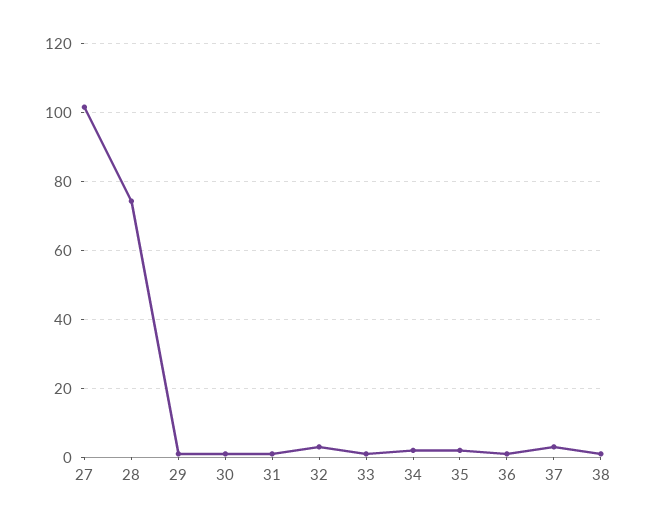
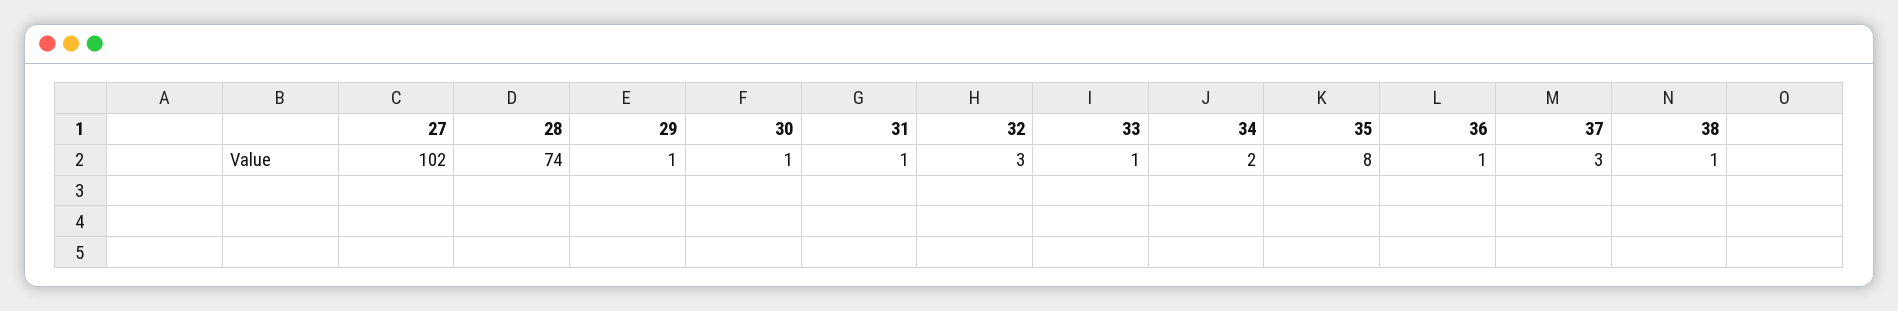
  {
    "27": 102,
    "28": 74,
    "29": 1,
    "30": 1,
    "31": 1,
    "32": 3,
    "33": 1,
    "34": 2,
-   "35": 2,
+   "35": 8,
    "36": 1,
    "37": 3,
    "38": 1
  }

